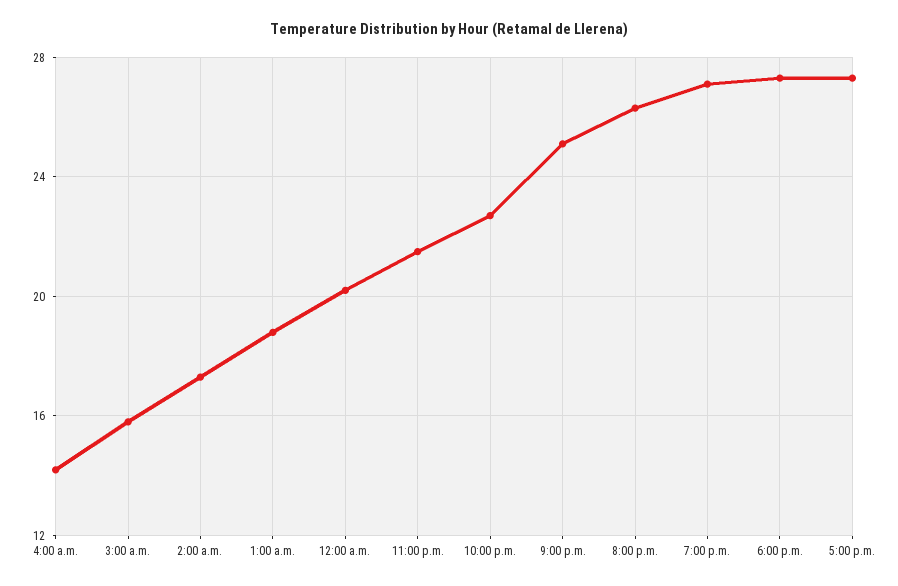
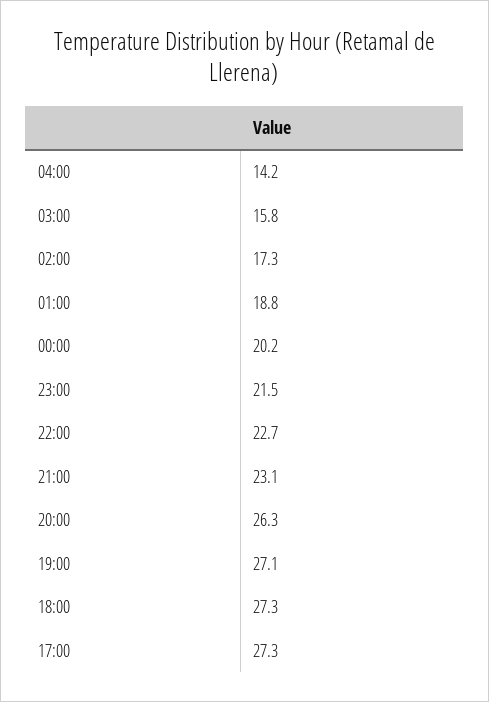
  {
    "4:00 a.m.": 14.2,
    "3:00 a.m.": 15.8,
    "2:00 a.m.": 17.3,
    "1:00 a.m.": 18.8,
    "12:00 a.m.": 20.2,
    "11:00 p.m.": 21.5,
    "10:00 p.m.": 22.7,
-   "9:00 p.m.": 25,
+   "9:00 p.m.": 23.1,
    "8:00 p.m.": 26.3,
    "7:00 p.m.": 27.1,
    "6:00 p.m.": 27.3,
    "5:00 p.m.": 27.3
  }

